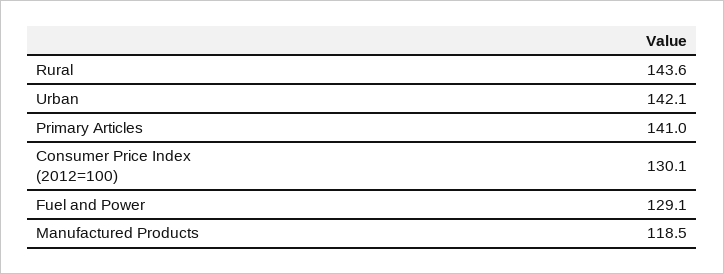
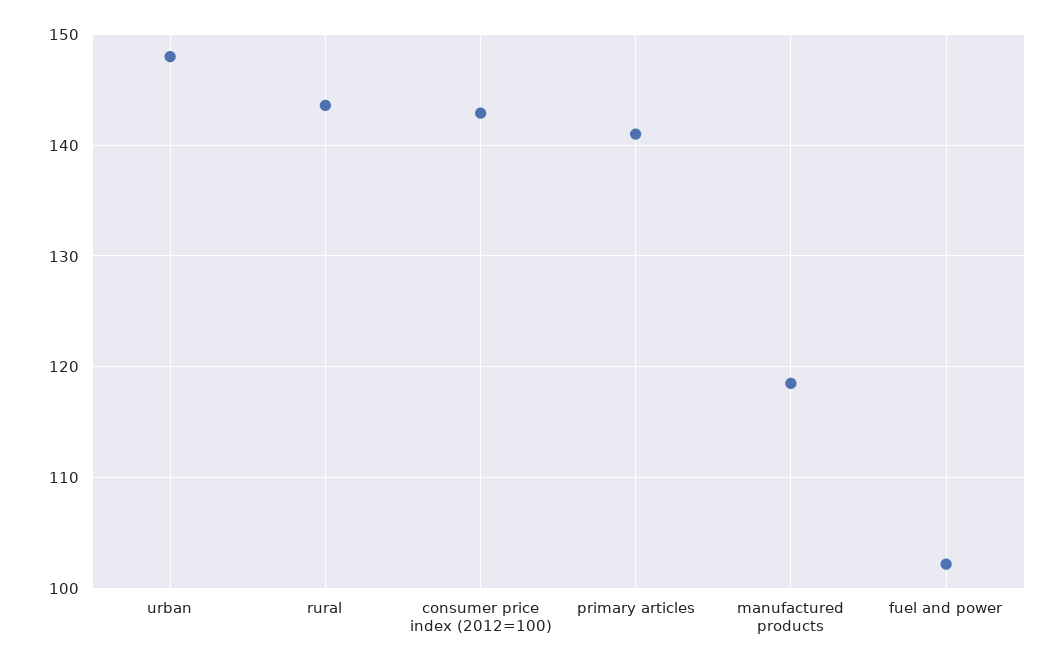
  {
    "Rural": 143.6,
-   "Urban": 142.1,
+   "Urban": 148,
    "Primary Articles": 141,
-   "Consumer Price Index (2012=100)": 130.1,
+   "Consumer Price Index (2012=100)": 143,
-   "Fuel and Power": 129.1,
+   "Fuel and Power": 102,
    "Manufactured Products": 118.5
  }

